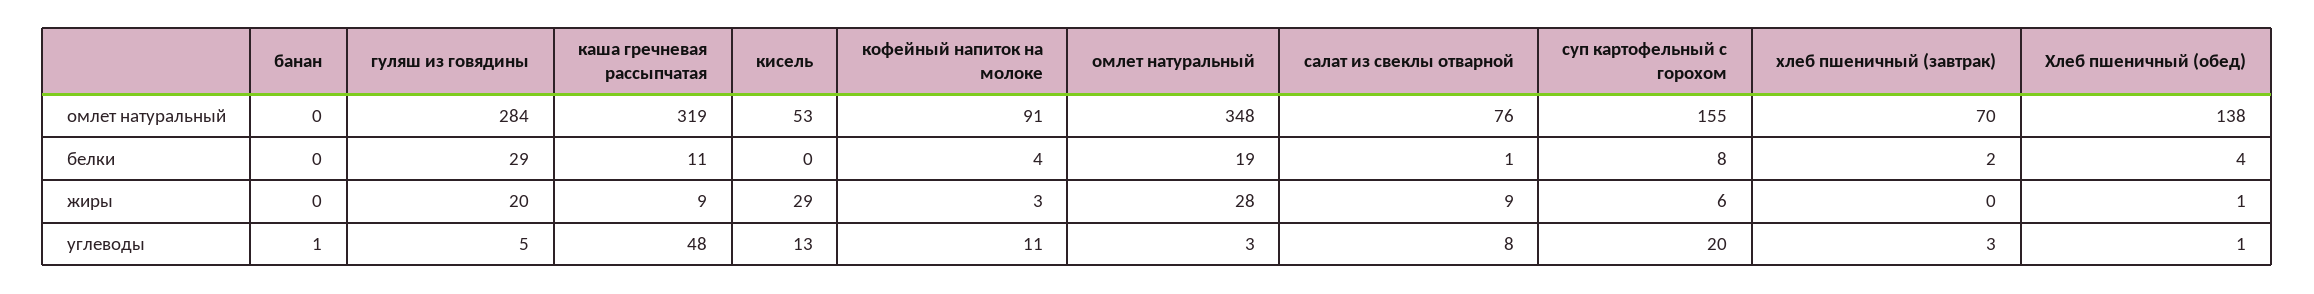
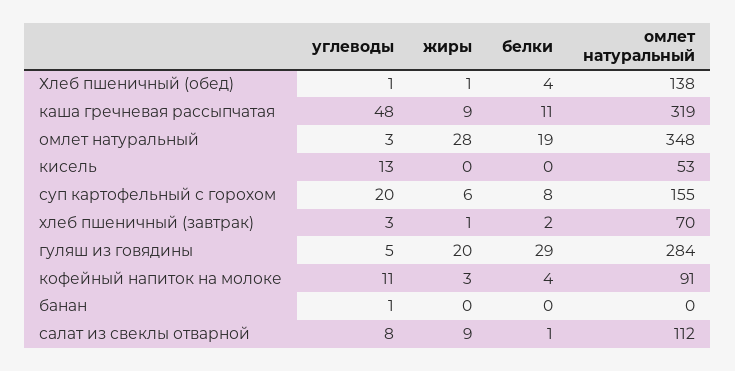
  {
    "банан": {
      "омлет натуральный": 0,
      "белки": 0,
      "жиры": 0,
      "углеводы": 1
    },
    "гуляш из говядины": {
      "омлет натуральный": 284,
      "белки": 29,
      "жиры": 20,
      "углеводы": 5
    },
    "каша гречневая рассыпчатая": {
      "омлет натуральный": 319,
      "белки": 11,
      "жиры": 9,
      "углеводы": 48
    },
    "кисель": {
      "омлет натуральный": 53,
      "белки": 0,
-     "жиры": 29,
+     "жиры": 0,
      "углеводы": 13
    },
    "кофейный напиток на молоке": {
      "омлет натуральный": 91,
      "белки": 4,
      "жиры": 3,
      "углеводы": 11
    },
    "омлет натуральный": {
      "омлет натуральный": 348,
      "белки": 19,
      "жиры": 28,
      "углеводы": 3
    },
    "салат из свеклы отварной": {
-     "омлет натуральный": 76,
+     "омлет натуральный": 112,
      "белки": 1,
      "жиры": 9,
      "углеводы": 8
    },
    "суп картофельный с горохом": {
      "омлет натуральный": 155,
      "белки": 8,
      "жиры": 6,
      "углеводы": 20
    },
    "хлеб пшеничный (завтрак)": {
      "омлет натуральный": 70,
      "белки": 2,
-     "жиры": 0,
+     "жиры": 1,
      "углеводы": 3
    },
    "Хлеб пшеничный (обед)": {
      "омлет натуральный": 138,
      "белки": 4,
      "жиры": 1,
      "углеводы": 1
    }
  }

